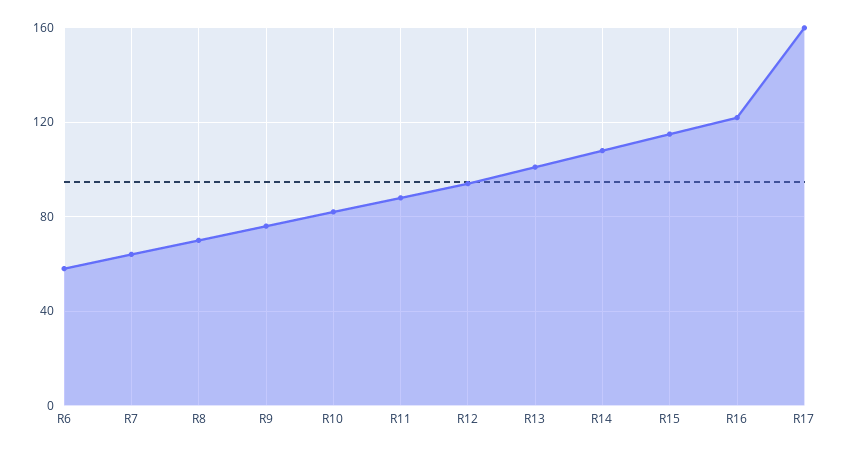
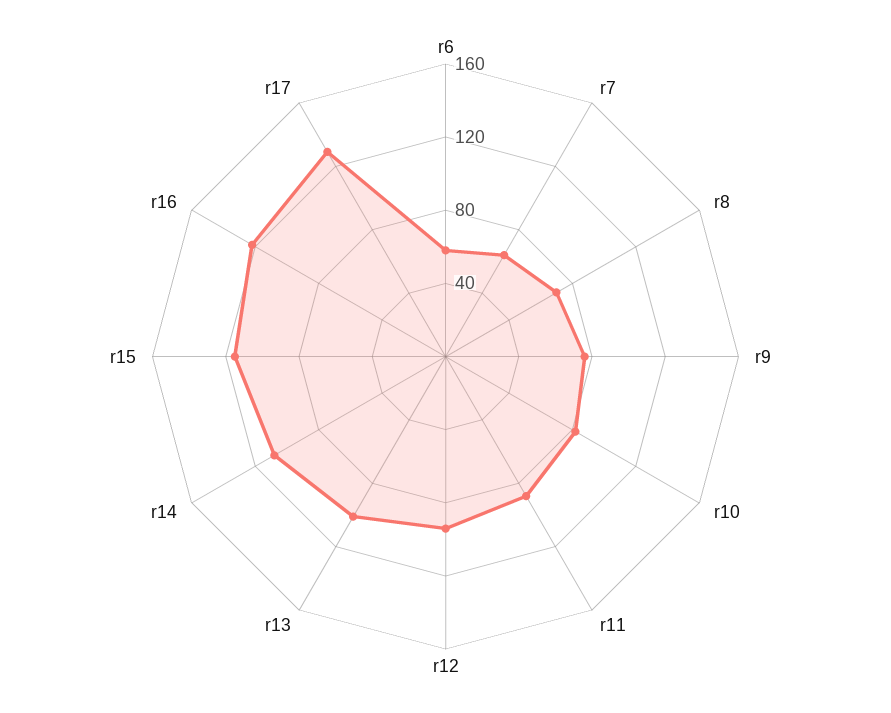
  {
    "R6": 60,
    "R7": 65,
    "R8": 70,
    "R9": 75,
    "R10": 80,
    "R11": 90,
    "R12": 95,
    "R13": 100,
    "R14": 110,
    "R15": 115,
    "R16": 120,
-   "R17": 160
+   "R17": 130
  }

